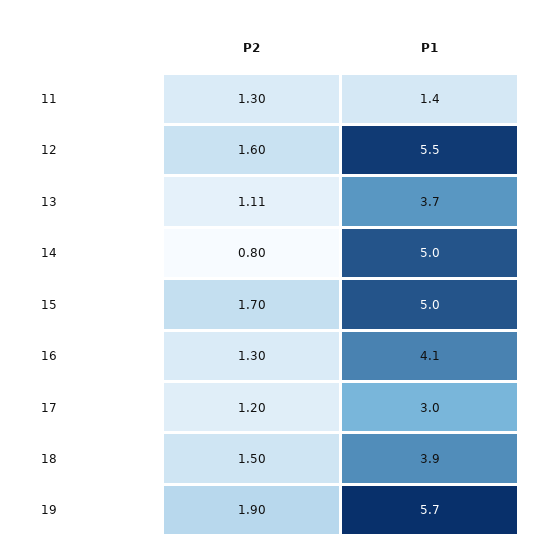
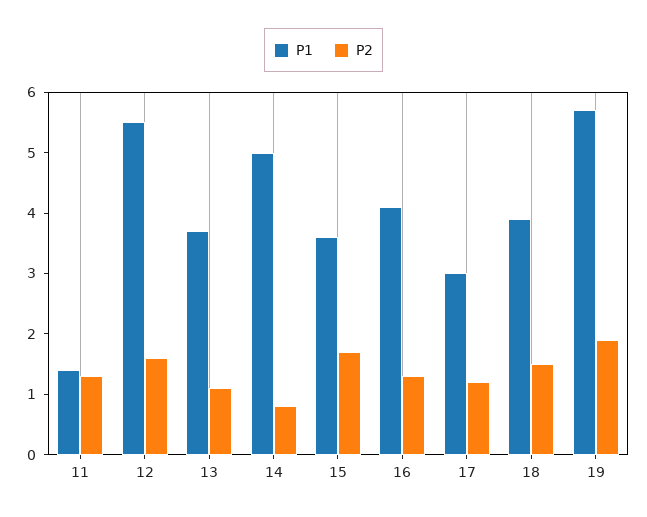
  {
    "P2": {
      "11": 1.3,
      "12": 1.6,
      "13": 1.11,
      "14": 0.8,
      "15": 1.7,
      "16": 1.3,
      "17": 1.2,
      "18": 1.5,
      "19": 1.9
    },
    "P1": {
      "11": 1.4,
      "12": 5.5,
      "13": 3.7,
      "14": 5,
-     "15": 5,
+     "15": 3.6,
      "16": 4.1,
      "17": 3,
      "18": 3.9,
      "19": 5.7
    }
  }

